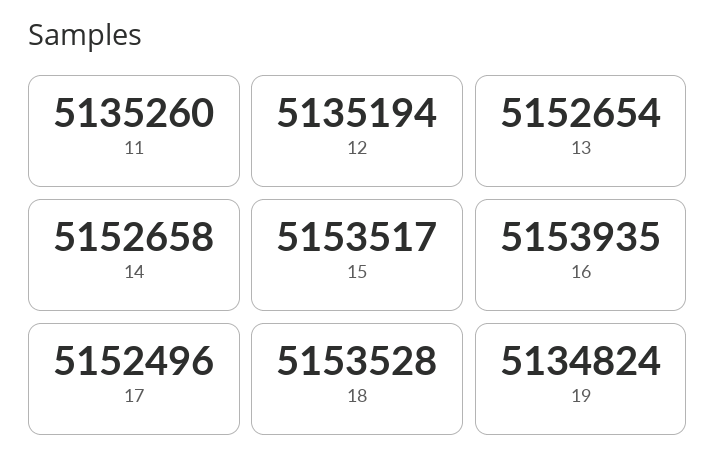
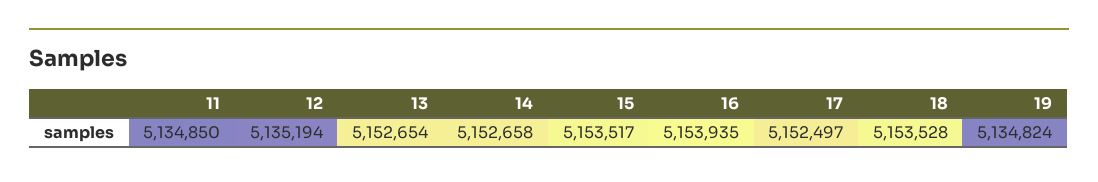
  {
-   "11": 5135260,
+   "11": 5134850,
    "12": 5135194,
    "13": 5152654,
    "14": 5152658,
    "15": 5153517,
    "16": 5153935,
-   "17": 5152496,
+   "17": 5152497,
    "18": 5153528,
    "19": 5134824
  }

